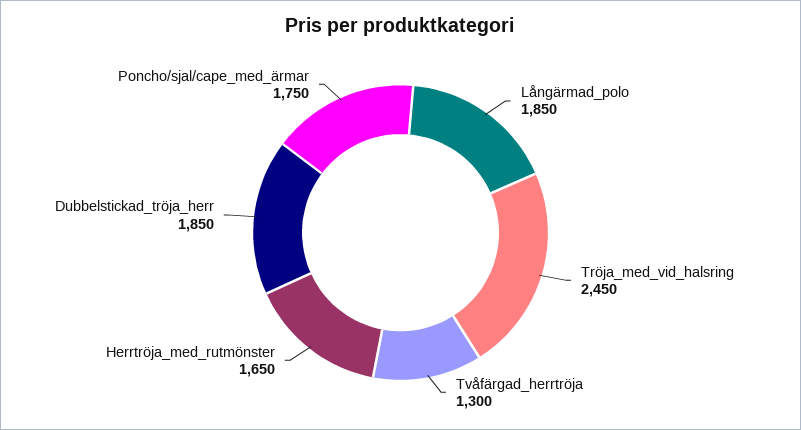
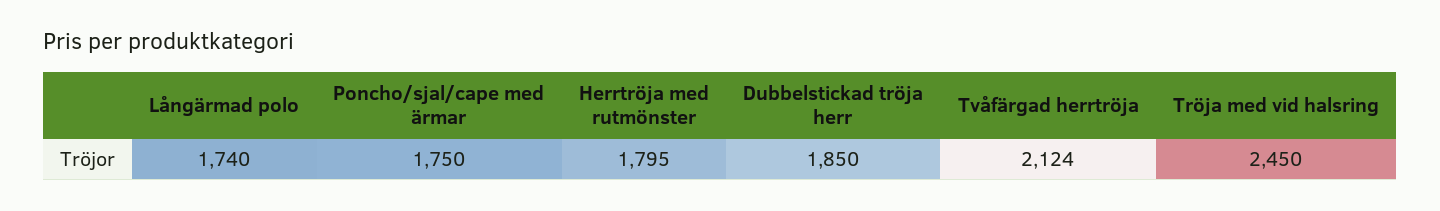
  {
-   "Långärmad_polo": 1850,
+   "Långärmad_polo": 1740,
    "Tröja_med_vid_halsring": 2450,
-   "Tvåfärgad_herrtröja": 1300,
+   "Tvåfärgad_herrtröja": 2124,
-   "Herrtröja_med_rutmönster": 1650,
+   "Herrtröja_med_rutmönster": 1795,
    "Dubbelstickad_tröja_herr": 1850,
    "Poncho/sjal/cape_med_ärmar": 1750
  }

